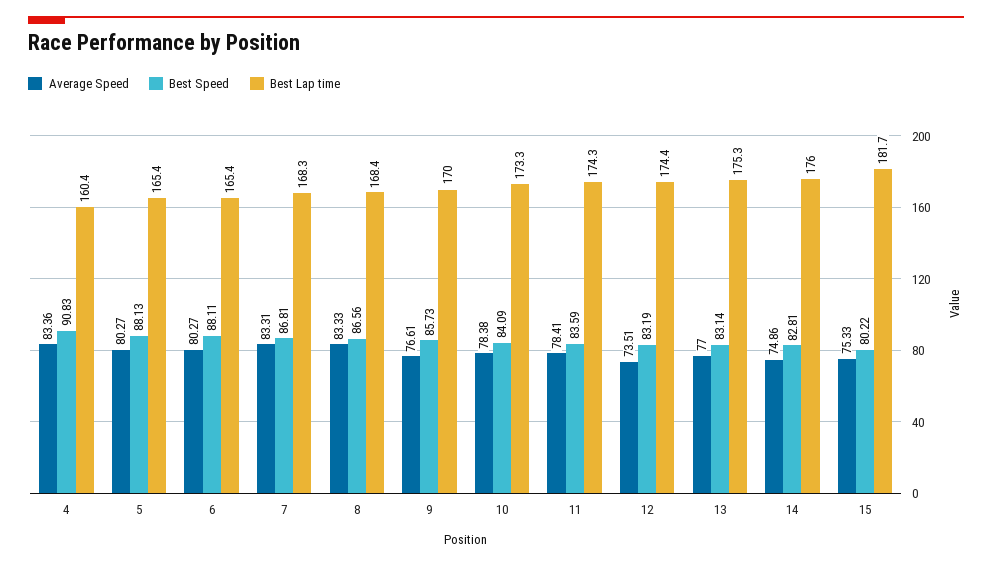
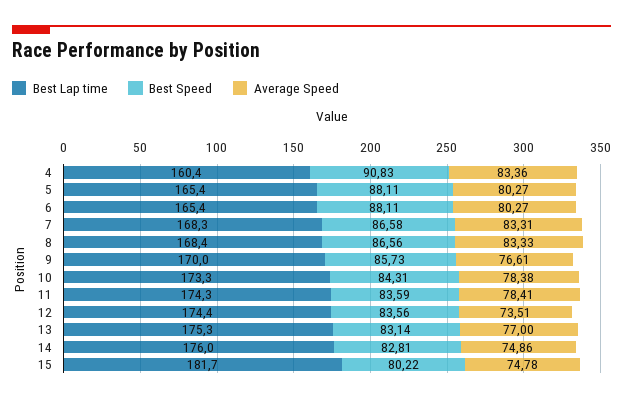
  {
    "Average Speed": {
      "4": 83.36,
      "5": 80.27,
      "6": 80.27,
      "7": 83.31,
      "8": 83.33,
      "9": 76.61,
      "10": 78.38,
      "11": 78.41,
      "12": 73.51,
      "13": 77,
      "14": 74.86,
-     "15": 75.33
+     "15": 74.78
    },
    "Best Speed": {
      "4": 90.83,
-     "5": 88.13,
+     "5": 88.11,
      "6": 88.11,
-     "7": 86.81,
+     "7": 86.58,
      "8": 86.56,
      "9": 85.73,
-     "10": 84.09,
+     "10": 84.31,
      "11": 83.59,
-     "12": 83.19,
+     "12": 83.56,
      "13": 83.14,
      "14": 82.81,
      "15": 80.22
    },
    "Best Lap time": {
      "4": 160.4,
      "5": 165.4,
      "6": 165.4,
      "7": 168.3,
      "8": 168.4,
      "9": 170,
      "10": 173.3,
      "11": 174.3,
      "12": 174.4,
      "13": 175.3,
      "14": 176,
      "15": 181.7
    }
  }

